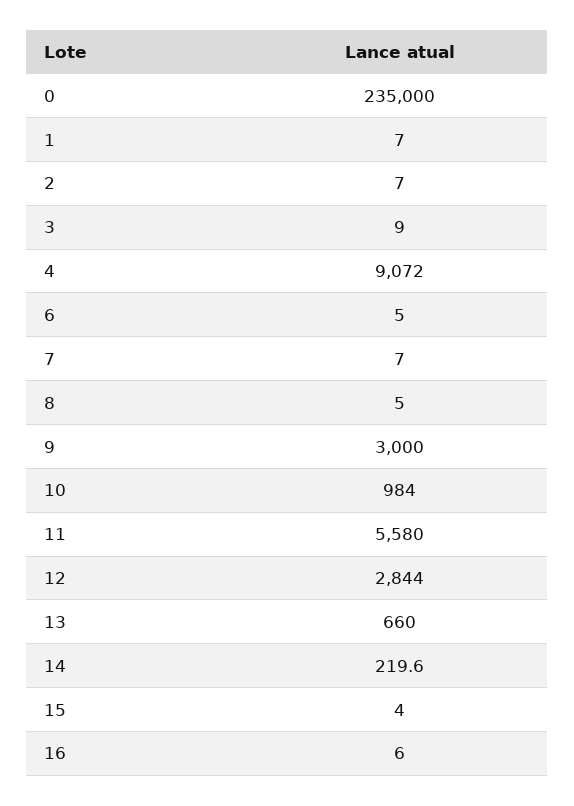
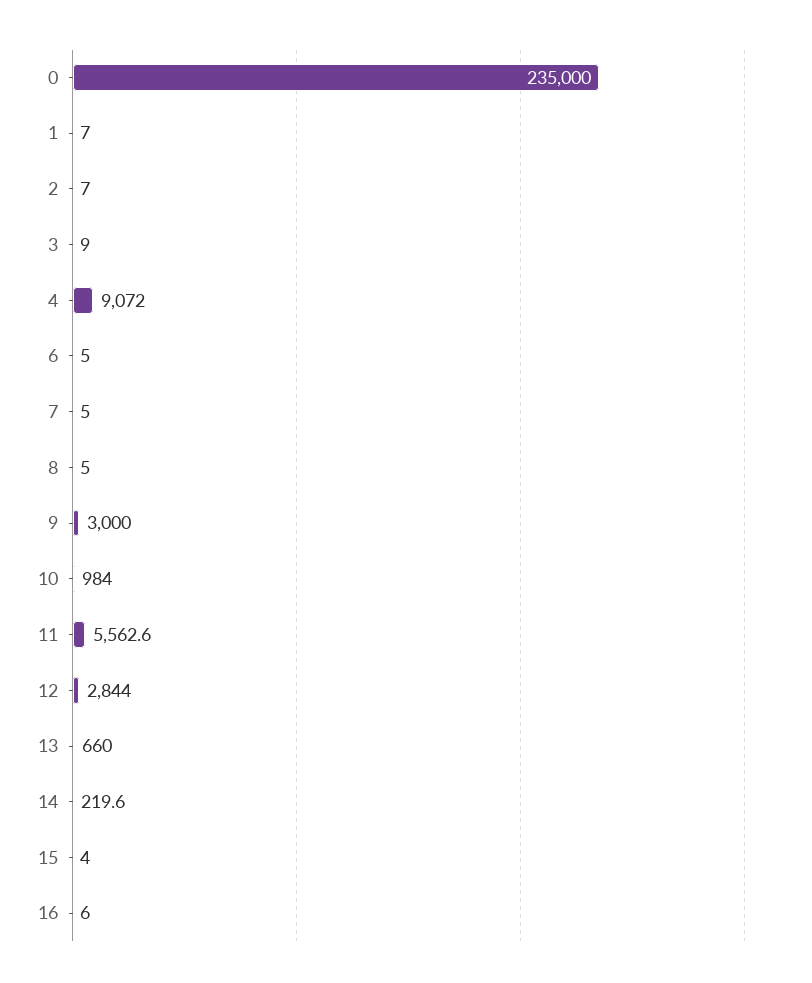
  {
    "0": 235000,
    "1": 7,
    "2": 7,
    "3": 9,
    "4": 9072,
    "6": 5,
-   "7": 7,
+   "7": 5,
    "8": 5,
    "9": 3000,
    "10": 984,
-   "11": 5580,
+   "11": 5562.6,
    "12": 2844,
    "13": 660,
    "14": 219.6,
    "15": 4,
    "16": 6
  }

